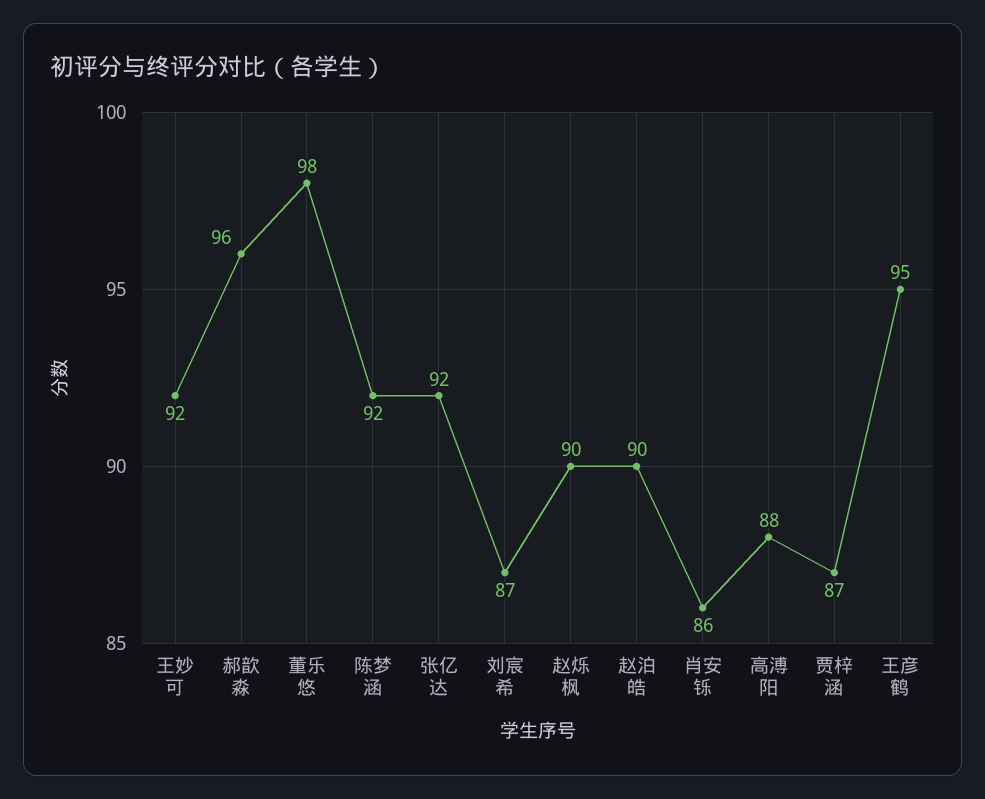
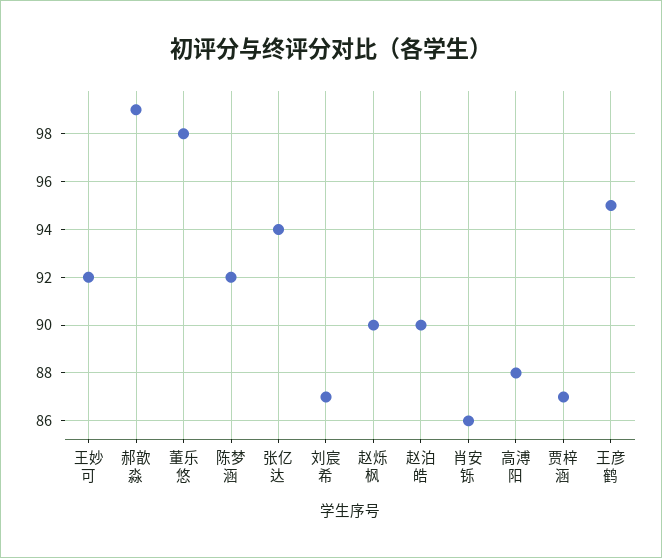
  {
    "王妙可": 92,
-   "郝歆淼": 96,
+   "郝歆淼": 99,
    "董乐悠": 98,
    "陈梦涵": 92,
-   "张亿达": 92,
+   "张亿达": 94,
    "刘宸希": 87,
    "赵烁枫": 90,
    "赵泊皓": 90,
    "肖安铄": 86,
    "高溥阳": 88,
    "贾梓涵": 87,
    "王彦鹤": 95
  }

